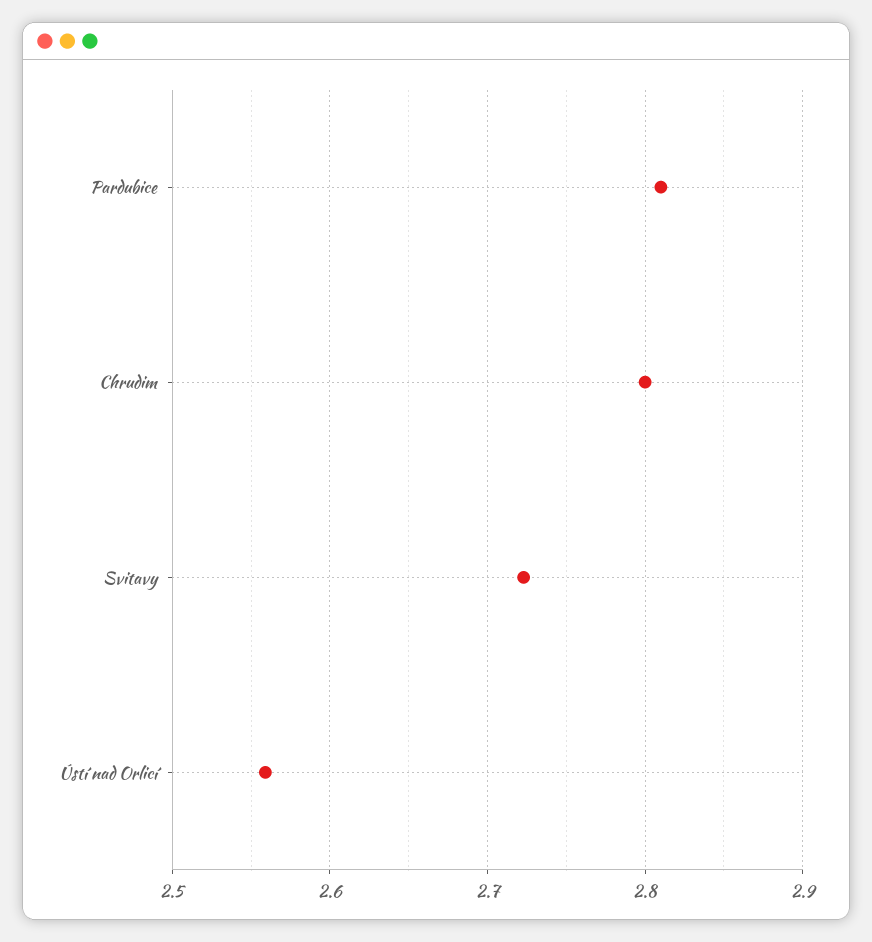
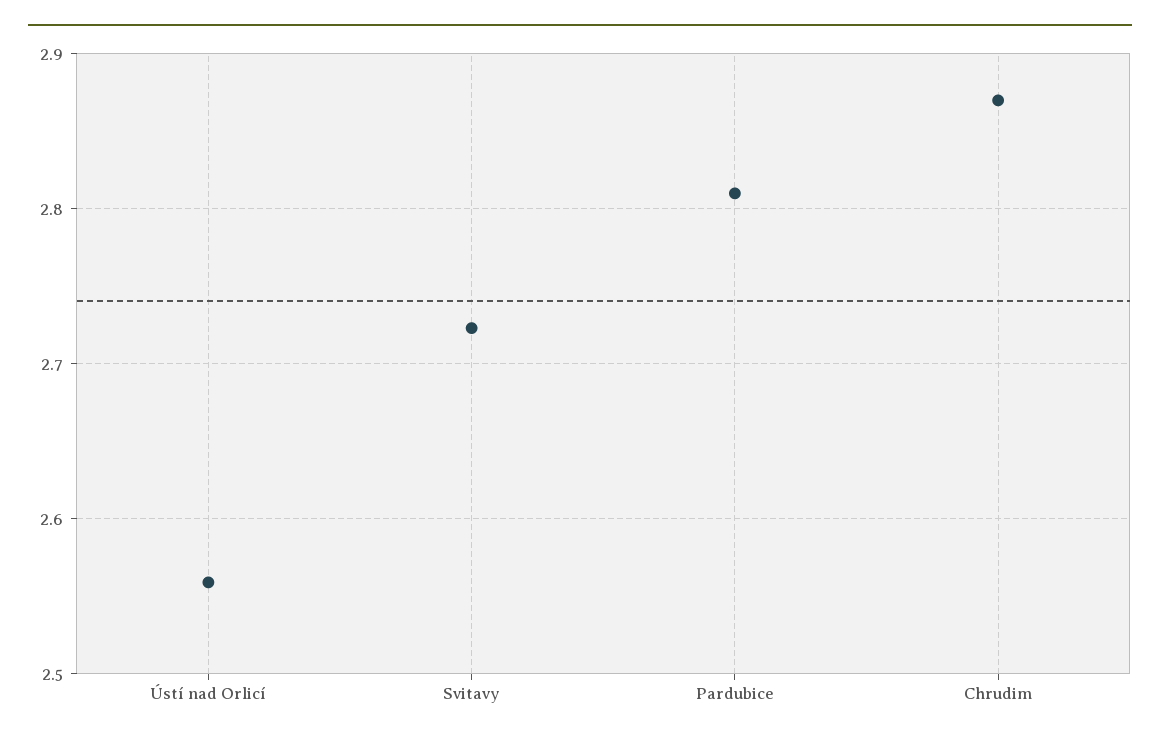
  {
    "Pardubice": 2.81,
-   "Chrudim": 2.8,
+   "Chrudim": 2.87,
    "Svitavy": 2.72,
    "Ústí nad Orlicí": 2.56
  }

